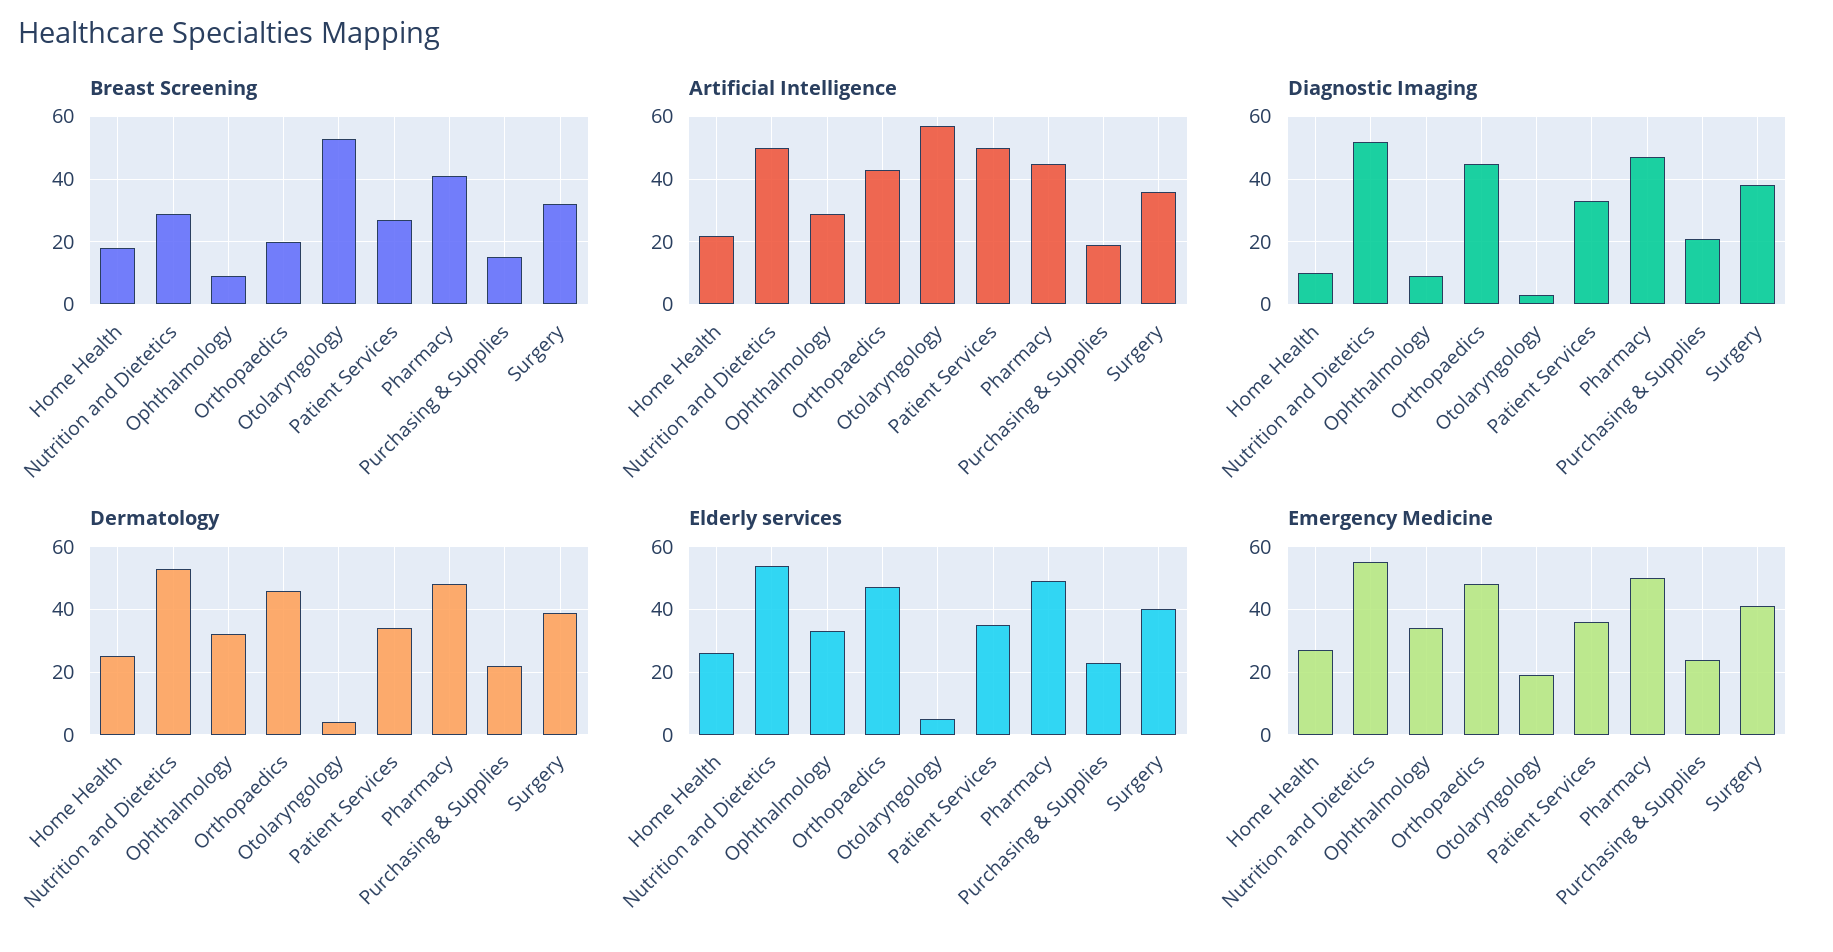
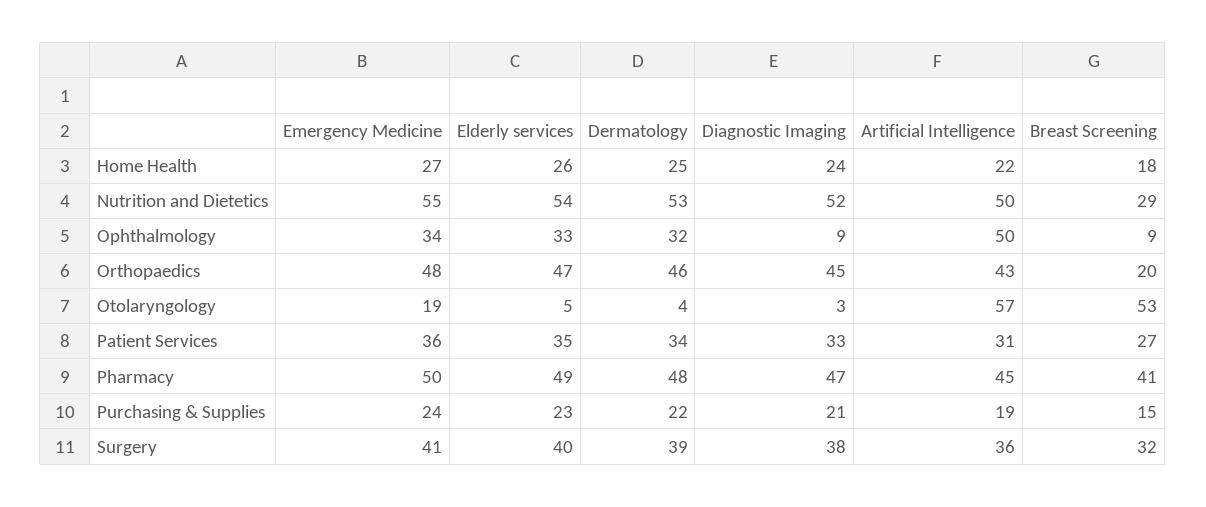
  {
    "Breast Screening": {
      "Home Health": 18,
      "Nutrition and Dietetics": 29,
      "Ophthalmology": 9,
      "Orthopaedics": 20,
      "Otolaryngology": 53,
      "Patient Services": 27,
      "Pharmacy": 41,
      "Purchasing & Supplies": 15,
      "Surgery": 32
    },
    "Artificial Intelligence": {
      "Home Health": 22,
      "Nutrition and Dietetics": 50,
-     "Ophthalmology": 30,
+     "Ophthalmology": 50,
      "Orthopaedics": 43,
      "Otolaryngology": 57,
-     "Patient Services": 50,
+     "Patient Services": 31,
      "Pharmacy": 45,
      "Purchasing & Supplies": 19,
      "Surgery": 36
    },
    "Diagnostic Imaging": {
-     "Home Health": 10,
+     "Home Health": 24,
      "Nutrition and Dietetics": 52,
      "Ophthalmology": 9,
      "Orthopaedics": 45,
      "Otolaryngology": 3,
      "Patient Services": 33,
      "Pharmacy": 47,
      "Purchasing & Supplies": 21,
      "Surgery": 38
    },
    "Dermatology": {
      "Home Health": 25,
      "Nutrition and Dietetics": 53,
      "Ophthalmology": 32,
      "Orthopaedics": 46,
      "Otolaryngology": 4,
      "Patient Services": 34,
      "Pharmacy": 48,
      "Purchasing & Supplies": 22,
      "Surgery": 39
    },
    "Elderly services": {
      "Home Health": 26,
      "Nutrition and Dietetics": 54,
      "Ophthalmology": 33,
      "Orthopaedics": 47,
      "Otolaryngology": 5,
      "Patient Services": 35,
      "Pharmacy": 49,
      "Purchasing & Supplies": 23,
      "Surgery": 40
    },
    "Emergency Medicine": {
      "Home Health": 27,
      "Nutrition and Dietetics": 55,
      "Ophthalmology": 34,
      "Orthopaedics": 48,
      "Otolaryngology": 19,
      "Patient Services": 36,
      "Pharmacy": 50,
      "Purchasing & Supplies": 24,
      "Surgery": 41
    }
  }

